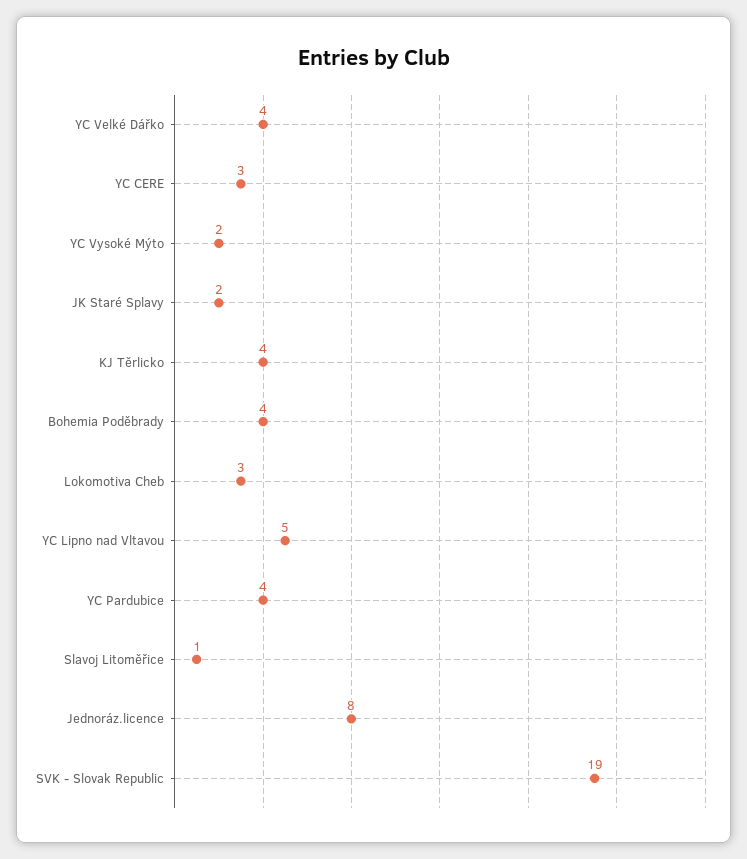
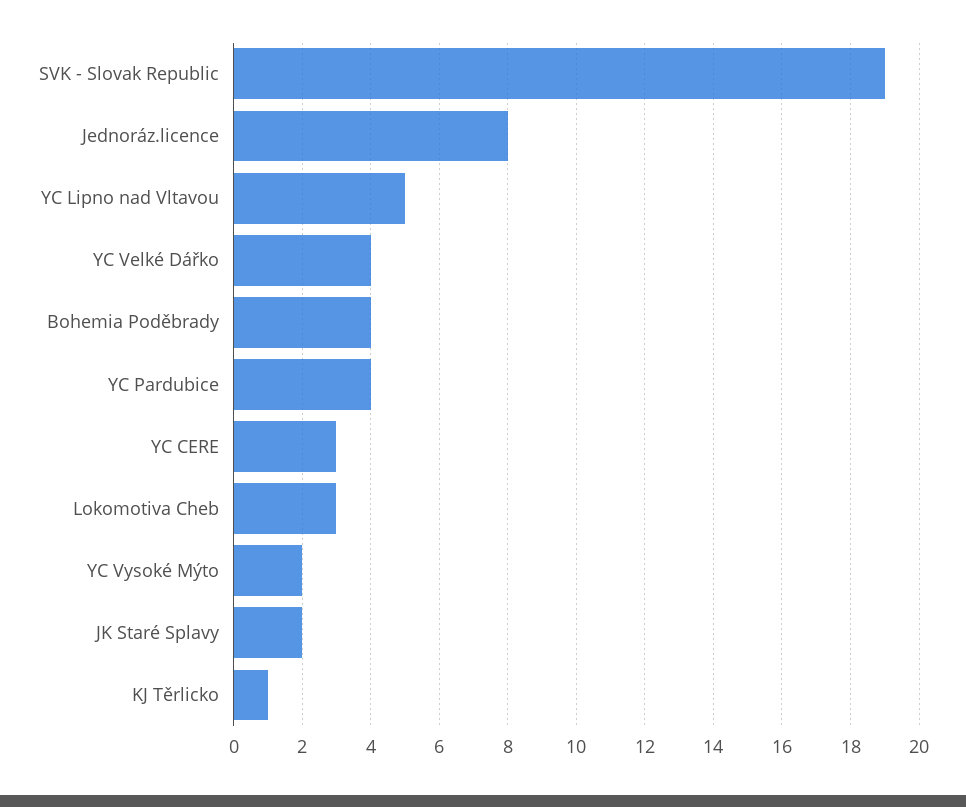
  {
    "YC Velké Dářko": 4,
    "YC CERE": 3,
    "YC Vysoké Mýto": 2,
    "JK Staré Splavy": 2,
-   "KJ Těrlicko": 4,
+   "KJ Těrlicko": 1,
    "Bohemia Poděbrady": 4,
    "Lokomotiva Cheb": 3,
    "YC Lipno nad Vltavou": 5,
    "YC Pardubice": 4,
-   "Slavoj Litoměřice": 1,
    "Jednoráz.licence": 8,
    "SVK - Slovak Republic": 19
  }

